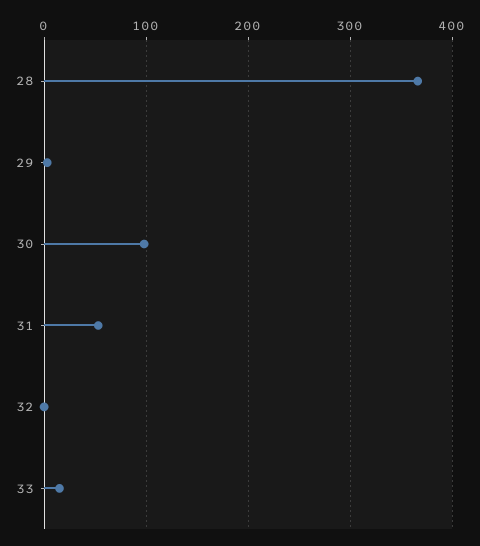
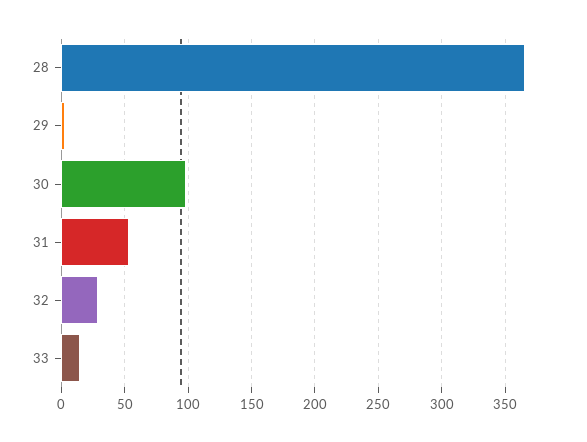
  {
    "28": 365,
    "29": 5,
    "30": 100,
    "31": 55,
-   "32": 0,
+   "32": 30,
    "33": 15
  }

